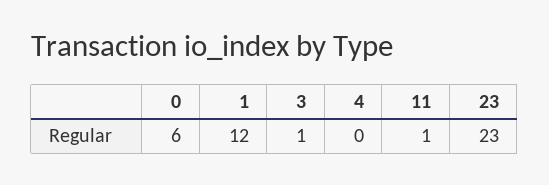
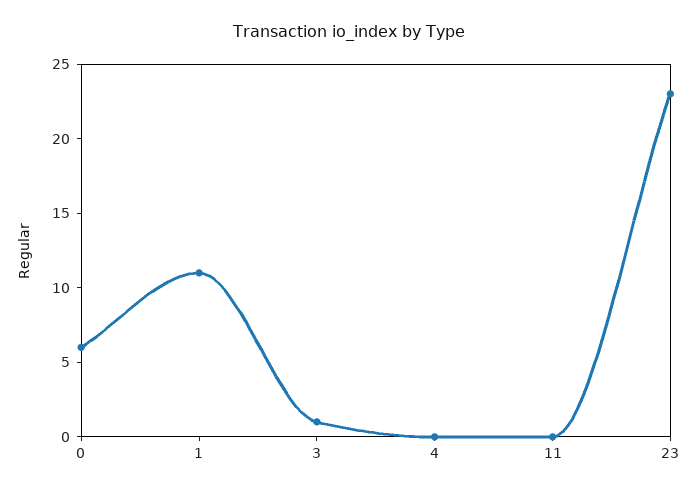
  {
    "0": 6,
-   "1": 12,
+   "1": 11,
    "3": 1,
    "4": 0,
-   "11": 1,
+   "11": 0,
    "23": 23
  }

